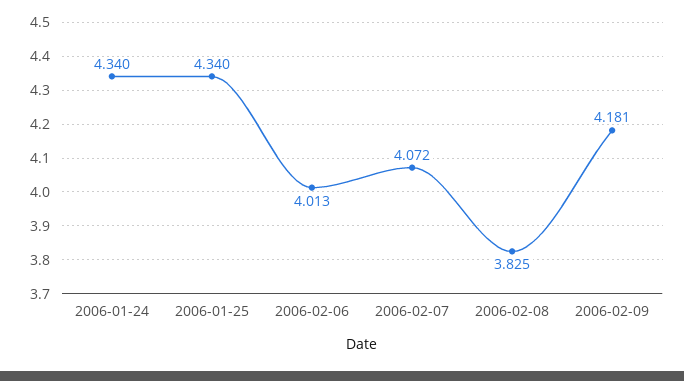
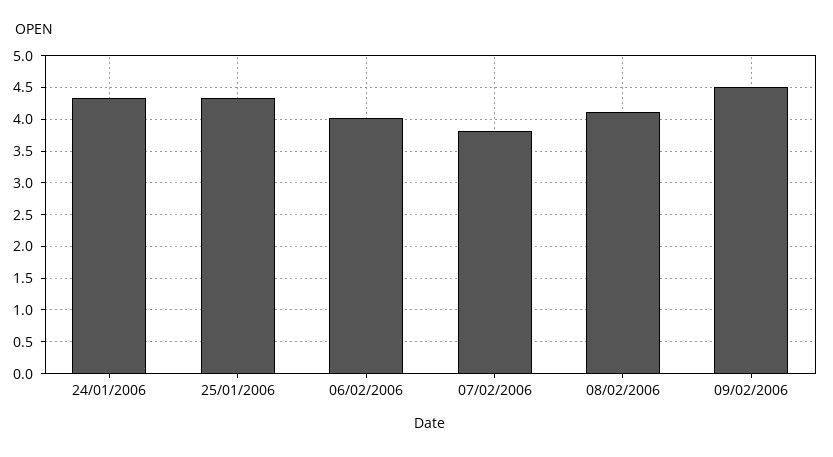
  {
    "2006-01-24": 4.34,
    "2006-01-25": 4.34,
    "2006-02-06": 4.013,
-   "2006-02-07": 4.072,
+   "2006-02-07": 3.8,
-   "2006-02-08": 3.825,
+   "2006-02-08": 4.1,
-   "2006-02-09": 4.181
+   "2006-02-09": 4.5
  }

